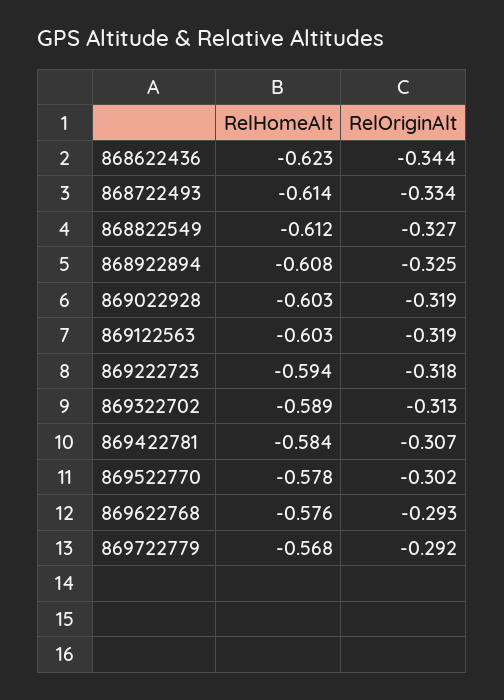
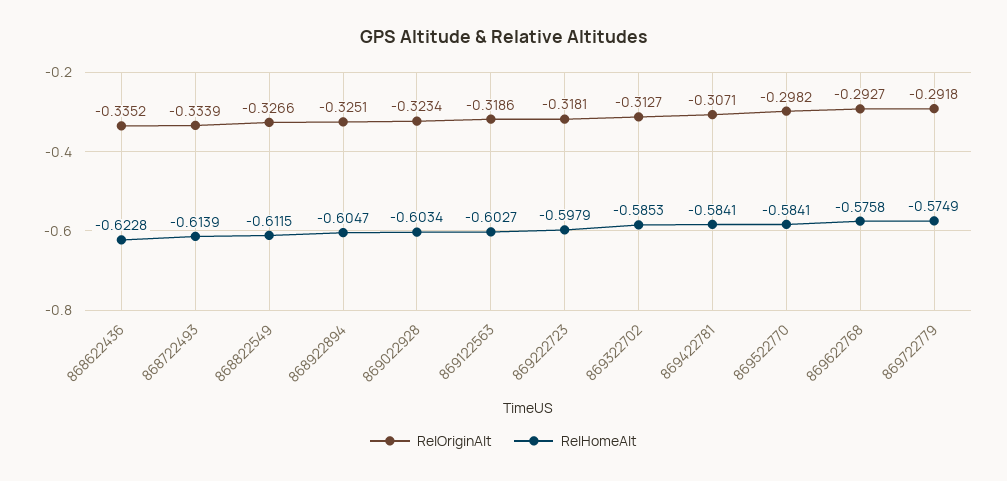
  {
    "RelHomeAlt": {
      "868622436": -0.6228,
      "868722493": -0.6139,
      "868822549": -0.6115,
-     "868922894": -0.608,
+     "868922894": -0.6047,
      "869022928": -0.6034,
      "869122563": -0.6027,
-     "869222723": -0.594,
+     "869222723": -0.5979,
-     "869322702": -0.589,
+     "869322702": -0.5853,
      "869422781": -0.5841,
-     "869522770": -0.578,
+     "869522770": -0.5841,
      "869622768": -0.5758,
-     "869722779": -0.568
+     "869722779": -0.5749
    },
    "RelOriginAlt": {
-     "868622436": -0.344,
+     "868622436": -0.3352,
      "868722493": -0.3339,
      "868822549": -0.3266,
      "868922894": -0.3251,
-     "869022928": -0.319,
+     "869022928": -0.3234,
      "869122563": -0.3186,
      "869222723": -0.3181,
      "869322702": -0.3127,
      "869422781": -0.3071,
-     "869522770": -0.302,
+     "869522770": -0.2982,
      "869622768": -0.2927,
      "869722779": -0.2918
    }
  }

